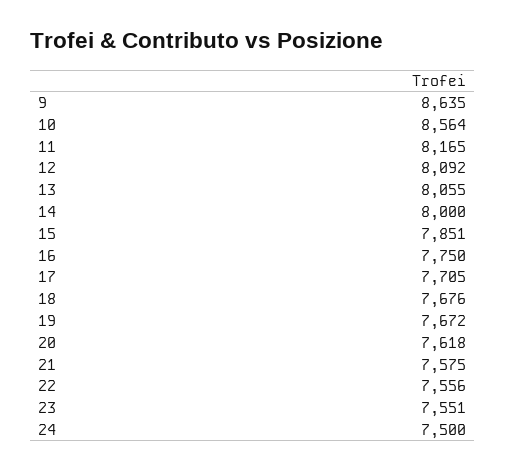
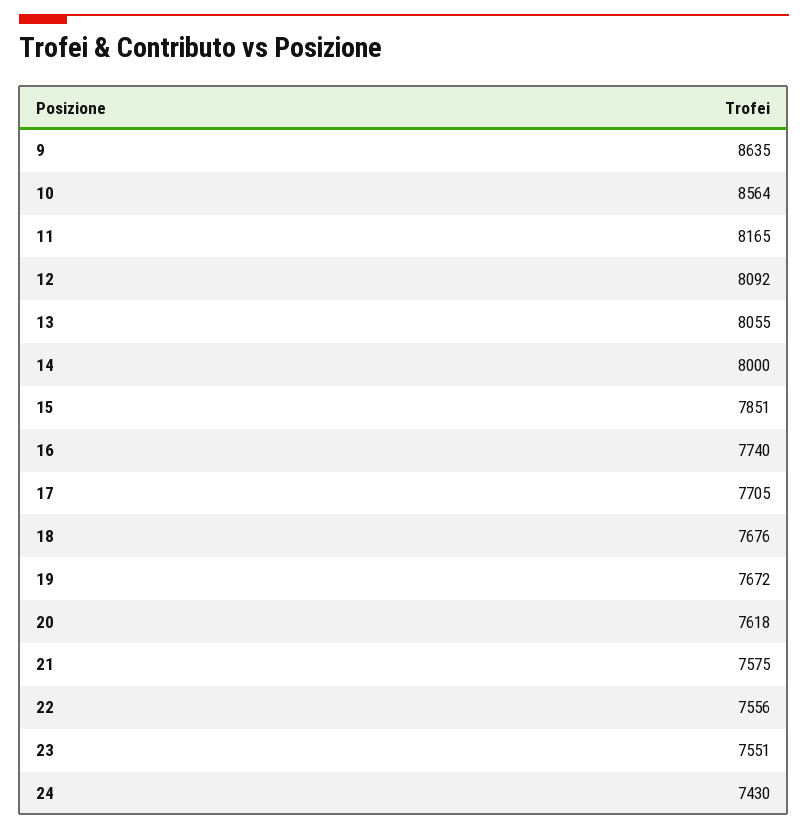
  {
    "9": 8635,
    "10": 8564,
    "11": 8165,
    "12": 8092,
    "13": 8055,
    "14": 8000,
    "15": 7851,
-   "16": 7750,
+   "16": 7740,
    "17": 7705,
    "18": 7676,
    "19": 7672,
    "20": 7618,
    "21": 7575,
    "22": 7556,
    "23": 7551,
-   "24": 7500
+   "24": 7430
  }

